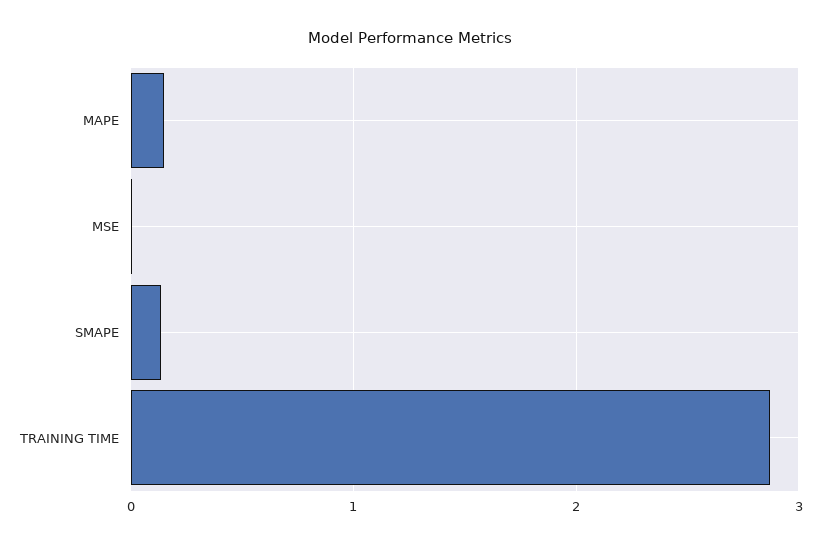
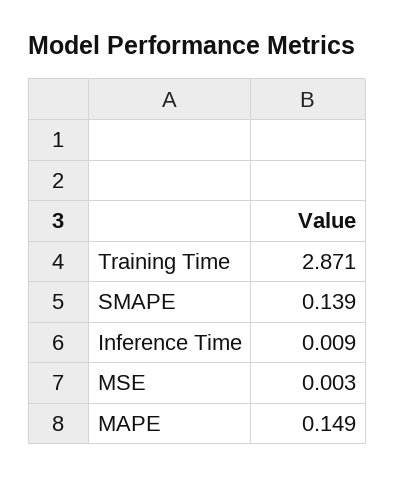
  {
    "MAPE": 0.149,
    "MSE": 0.003,
    "SMAPE": 0.139,
-   "TRAINING TIME": 2.871
+   "TRAINING TIME": 2.871,
+   "Inference Time": 0.009
  }

